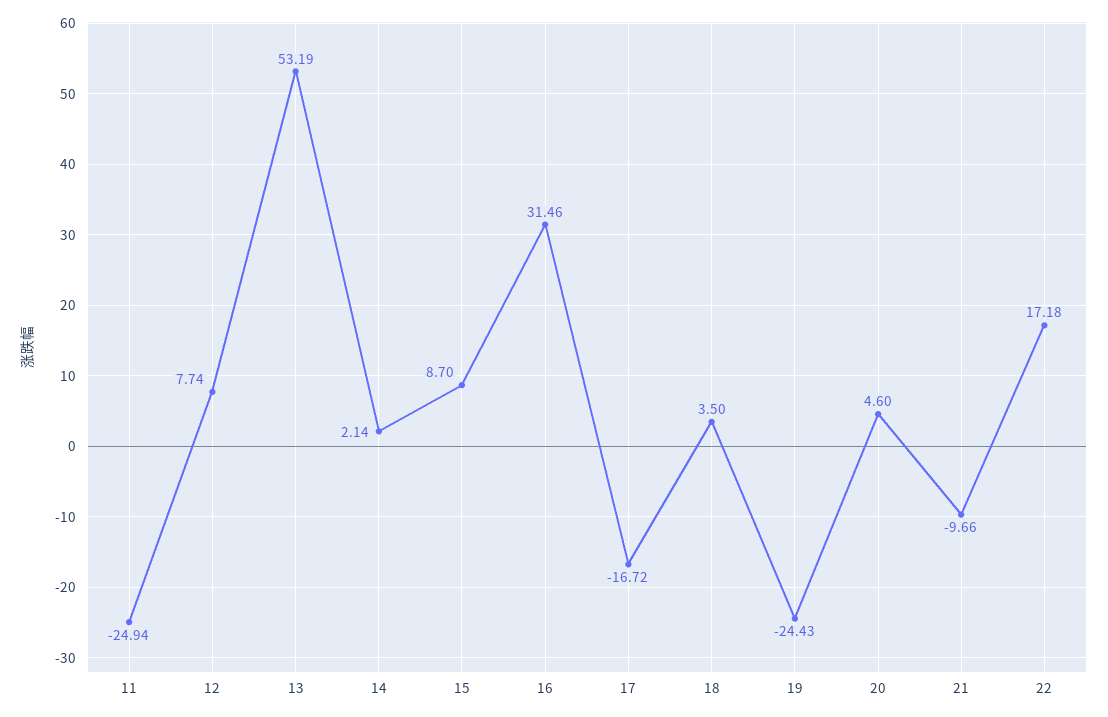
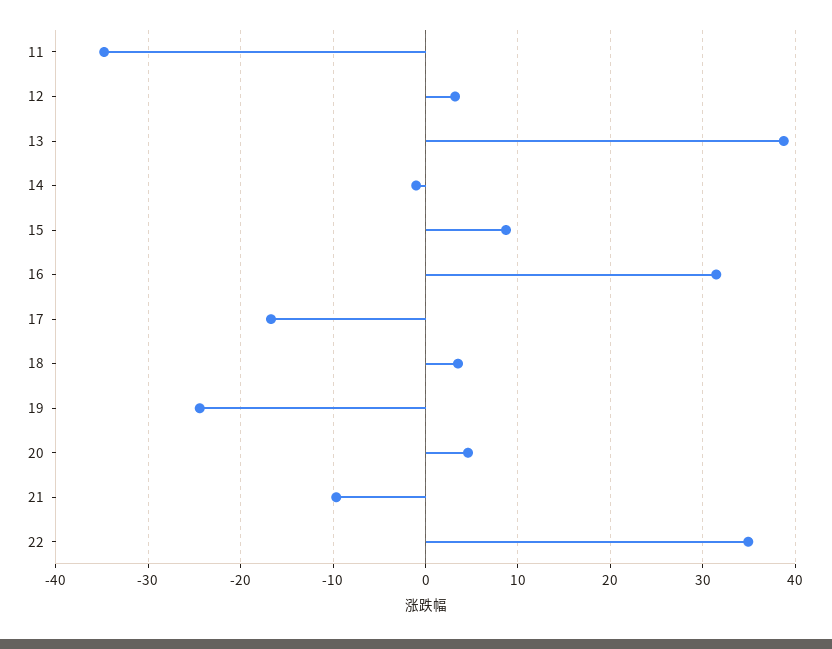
  {
-   "11": -24.94,
+   "11": -35,
-   "12": 7.74,
+   "12": 3,
-   "13": 53.19,
+   "13": 39,
-   "14": 2.14,
+   "14": -1,
    "15": 8.7,
    "16": 31.46,
    "17": -16.72,
    "18": 3.5,
    "19": -24.43,
    "20": 4.6,
    "21": -9.66,
-   "22": 17.18
+   "22": 35
  }

